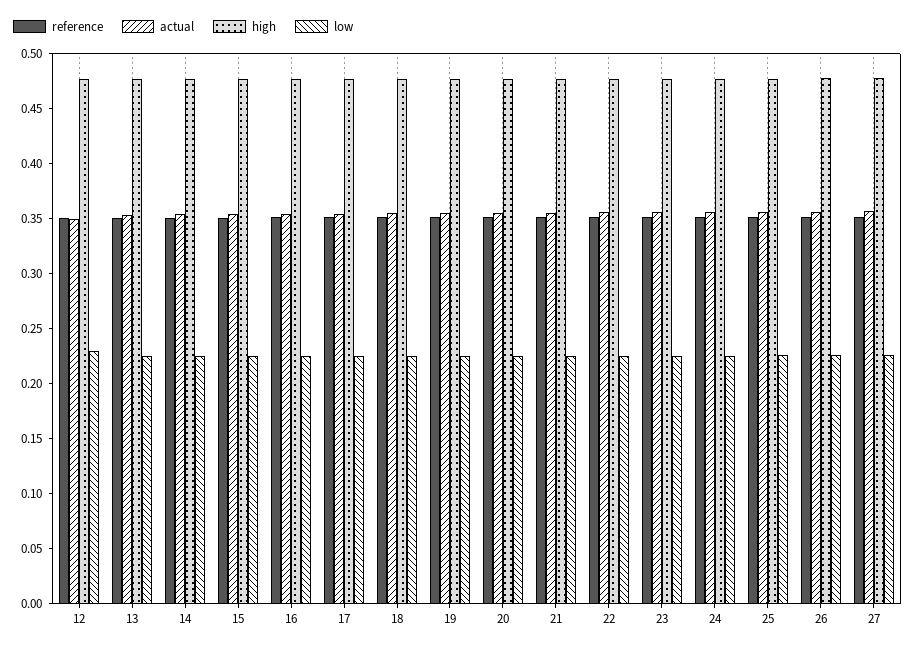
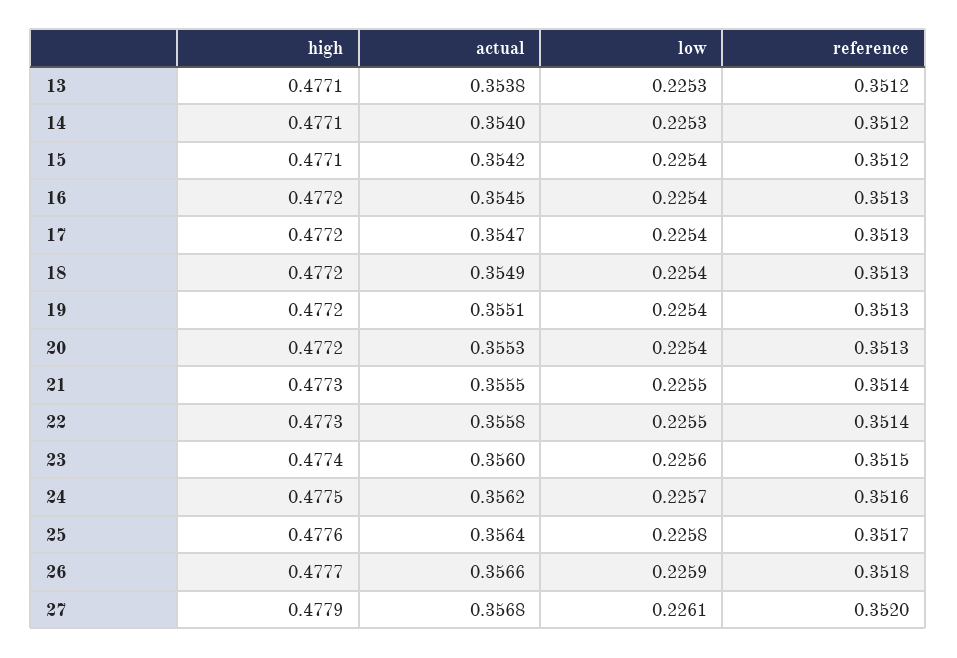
  {
    "reference": {
-     "12": 0.35,
      "13": 0.3512,
      "14": 0.3512,
      "15": 0.3512,
      "16": 0.3513,
      "17": 0.3513,
      "18": 0.3513,
      "19": 0.3513,
      "20": 0.3513,
      "21": 0.3514,
      "22": 0.3514,
      "23": 0.3515,
      "24": 0.3516,
      "25": 0.3517,
      "26": 0.3518,
      "27": 0.352
    },
    "actual": {
-     "12": 0.35,
      "13": 0.3538,
      "14": 0.354,
      "15": 0.3542,
      "16": 0.3545,
      "17": 0.3547,
      "18": 0.3549,
      "19": 0.3551,
      "20": 0.3553,
      "21": 0.3555,
      "22": 0.3558,
      "23": 0.356,
      "24": 0.3562,
      "25": 0.3564,
      "26": 0.3566,
      "27": 0.3568
    },
    "high": {
-     "12": 0.48,
      "13": 0.4771,
      "14": 0.4771,
      "15": 0.4771,
      "16": 0.4772,
      "17": 0.4772,
      "18": 0.4772,
      "19": 0.4772,
      "20": 0.4772,
      "21": 0.4773,
      "22": 0.4773,
      "23": 0.4774,
      "24": 0.4775,
      "25": 0.4776,
      "26": 0.4777,
      "27": 0.4779
    },
    "low": {
-     "12": 0.23,
      "13": 0.2253,
      "14": 0.2253,
      "15": 0.2254,
      "16": 0.2254,
      "17": 0.2254,
      "18": 0.2254,
      "19": 0.2254,
      "20": 0.2254,
      "21": 0.2255,
      "22": 0.2255,
      "23": 0.2256,
      "24": 0.2257,
      "25": 0.2258,
      "26": 0.2259,
      "27": 0.2261
    }
  }

